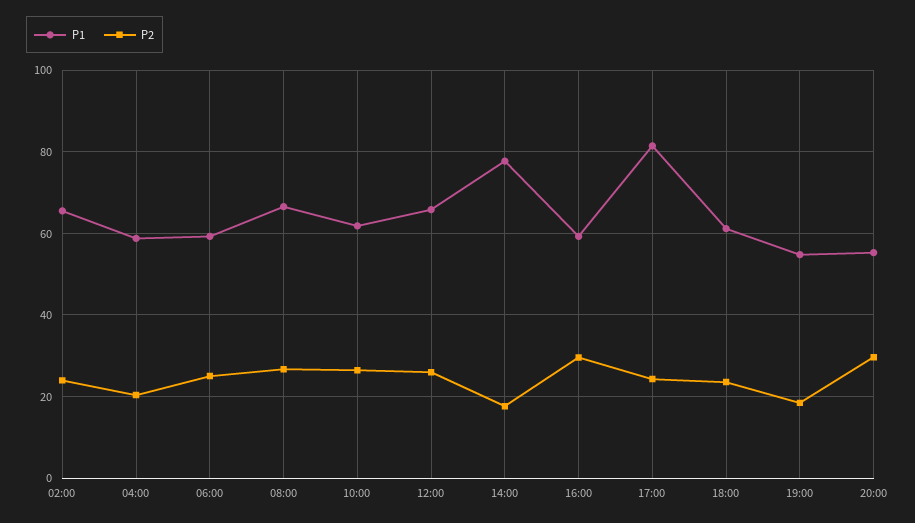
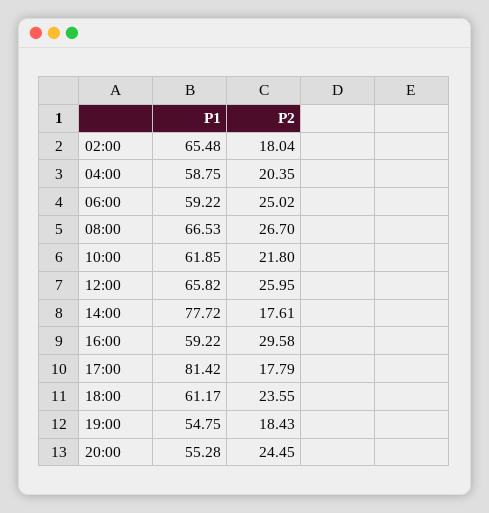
  {
    "P1": {
      "02:00": 65.48,
      "04:00": 58.75,
      "06:00": 59.22,
      "08:00": 66.53,
      "10:00": 61.85,
      "12:00": 65.82,
      "14:00": 77.72,
      "16:00": 59.22,
      "17:00": 81.42,
      "18:00": 61.17,
      "19:00": 54.75,
      "20:00": 55.28
    },
    "P2": {
-     "02:00": 24,
+     "02:00": 18.04,
      "04:00": 20.35,
      "06:00": 25.02,
      "08:00": 26.7,
-     "10:00": 26,
+     "10:00": 21.8,
      "12:00": 25.95,
      "14:00": 17.61,
      "16:00": 29.58,
-     "17:00": 24,
+     "17:00": 17.79,
      "18:00": 23.55,
      "19:00": 18.43,
-     "20:00": 30
+     "20:00": 24.45
    }
  }

